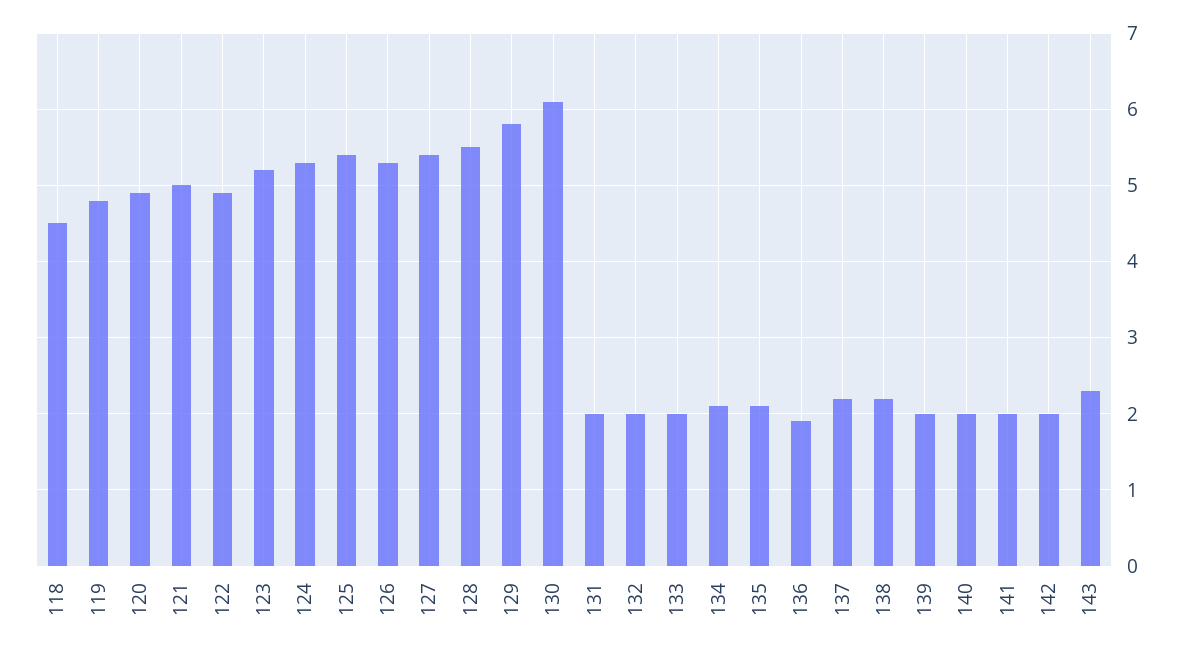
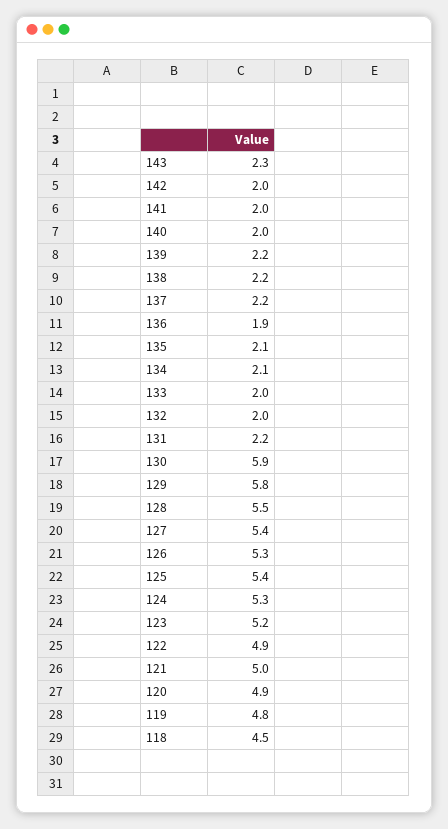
  {
    "118": 4.5,
    "119": 4.8,
    "120": 4.9,
    "121": 5,
    "122": 4.9,
    "123": 5.2,
    "124": 5.3,
    "125": 5.4,
    "126": 5.3,
    "127": 5.4,
    "128": 5.5,
    "129": 5.8,
-   "130": 6.1,
+   "130": 5.9,
-   "131": 2,
+   "131": 2.2,
    "132": 2,
    "133": 2,
    "134": 2.1,
    "135": 2.1,
    "136": 1.9,
    "137": 2.2,
    "138": 2.2,
-   "139": 2,
+   "139": 2.2,
    "140": 2,
    "141": 2,
    "142": 2,
    "143": 2.3
  }

